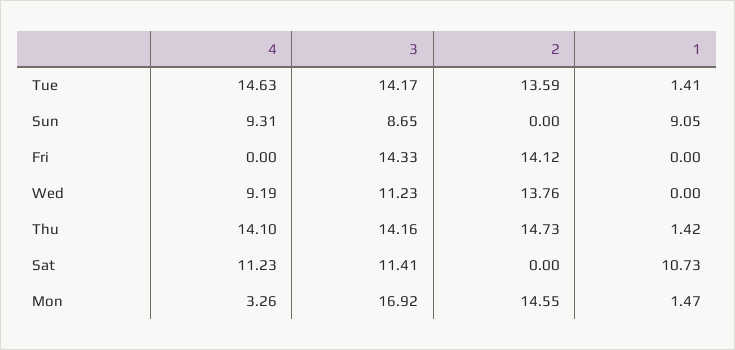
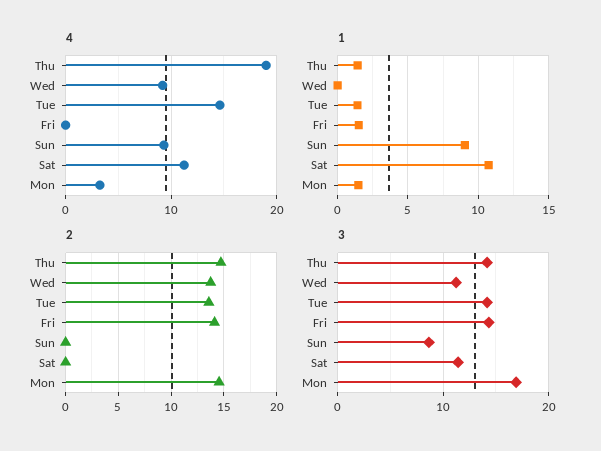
  {
    "4": {
      "Tue": 14.63,
      "Sun": 9.31,
      "Fri": 0,
      "Wed": 9.19,
-     "Thu": 14.1,
+     "Thu": 19,
      "Sat": 11.23,
      "Mon": 3.26
    },
    "3": {
      "Tue": 14.17,
      "Sun": 8.65,
      "Fri": 14.33,
      "Wed": 11.23,
      "Thu": 14.16,
      "Sat": 11.41,
      "Mon": 16.92
    },
    "2": {
      "Tue": 13.59,
      "Sun": 0,
      "Fri": 14.12,
      "Wed": 13.76,
      "Thu": 14.73,
      "Sat": 0,
      "Mon": 14.55
    },
    "1": {
      "Tue": 1.41,
      "Sun": 9.05,
-     "Fri": 0,
+     "Fri": 1.5,
      "Wed": 0,
      "Thu": 1.42,
      "Sat": 10.73,
      "Mon": 1.47
    }
  }

